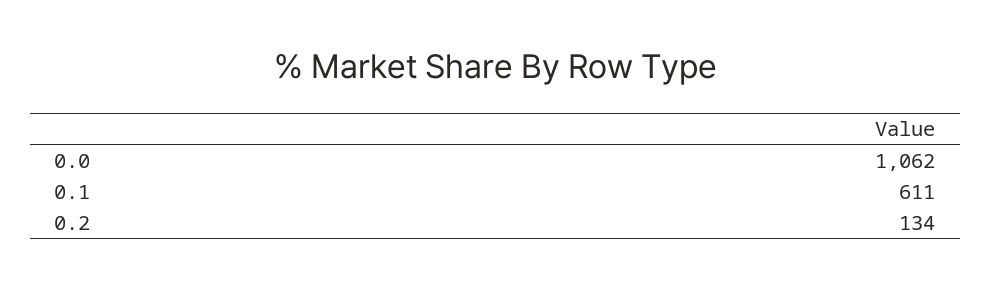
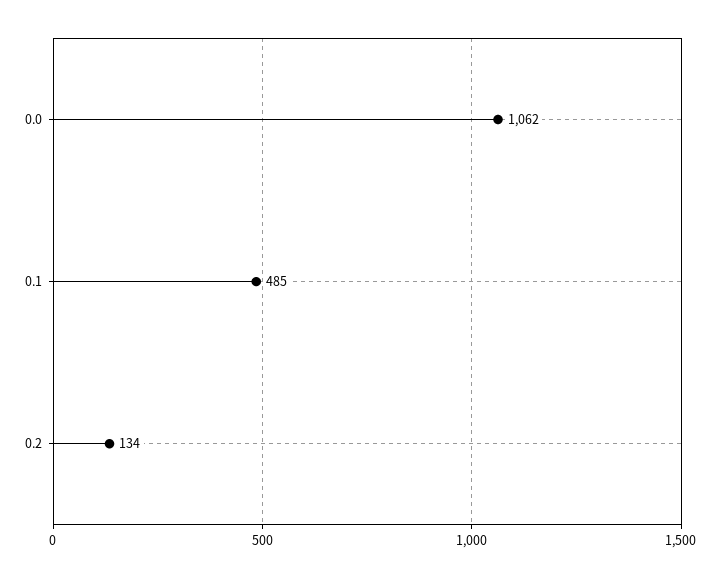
  {
    "0.0": 1062,
-   "0.1": 611,
+   "0.1": 485,
    "0.2": 134
  }

